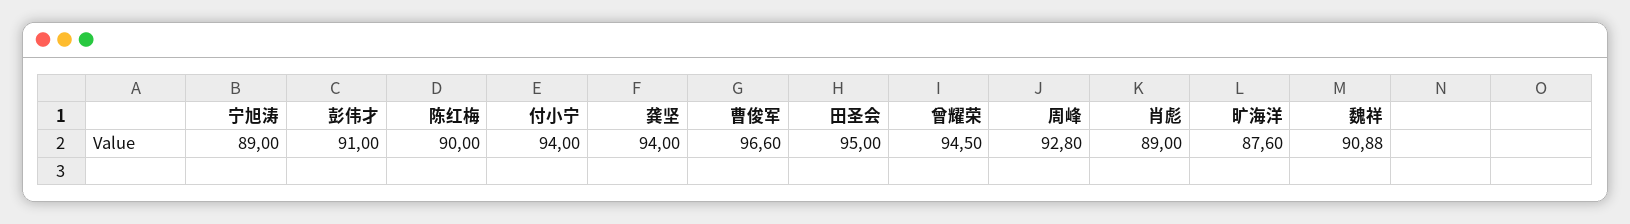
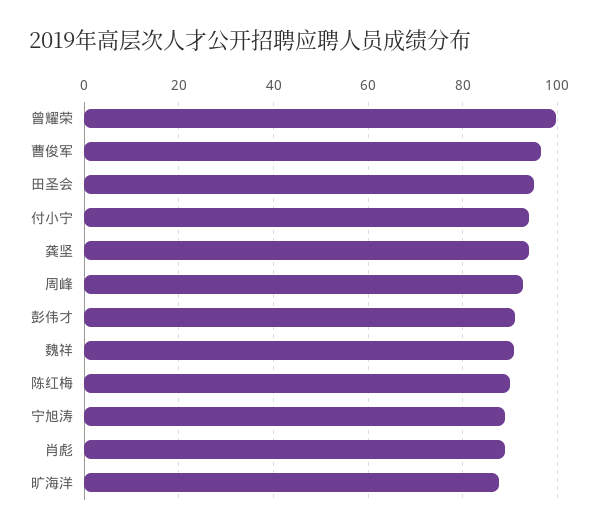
  {
    "宁旭涛": 89,
    "彭伟才": 91,
    "陈红梅": 90,
    "付小宁": 94,
    "龚坚": 94,
    "曹俊军": 96.6,
    "田圣会": 95,
-   "曾耀荣": 94.5,
+   "曾耀荣": 100,
    "周峰": 92.8,
    "肖彪": 89,
    "旷海洋": 87.6,
    "魏祥": 90.88
  }

